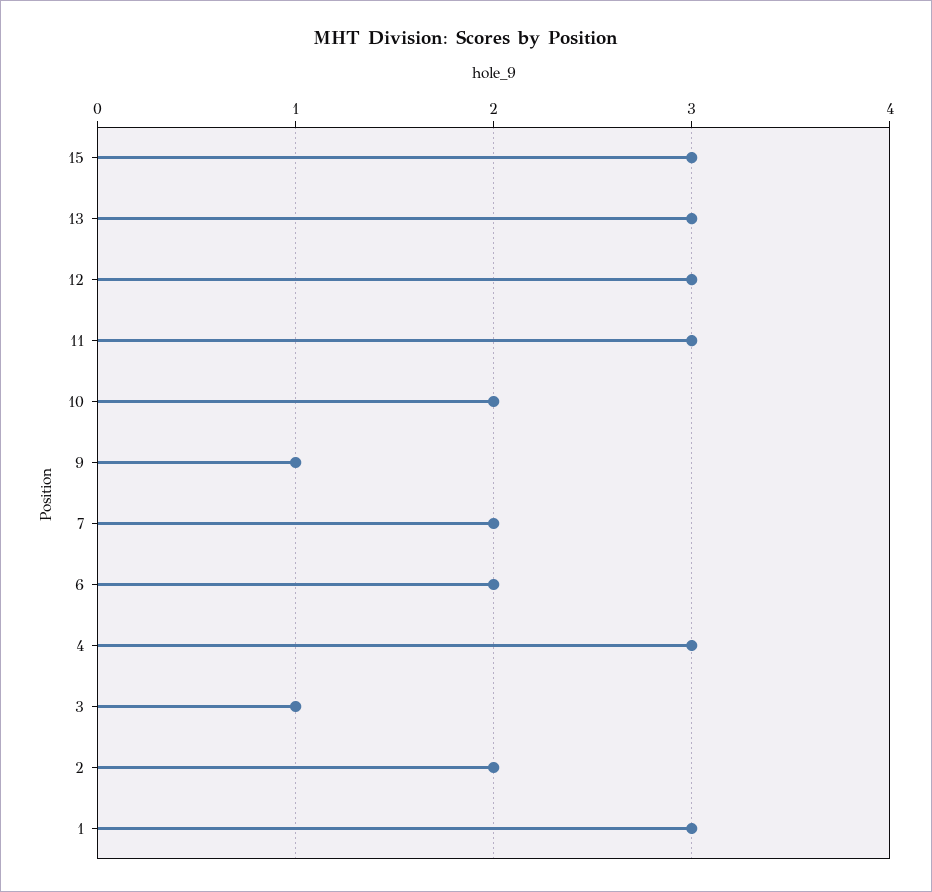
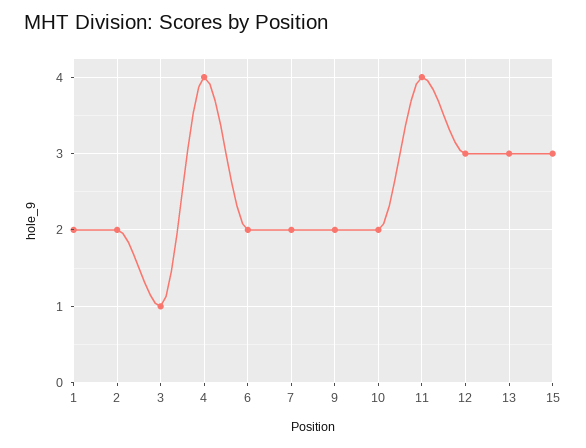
  {
    "15": 3,
    "13": 3,
    "12": 3,
-   "11": 3,
+   "11": 4,
    "10": 2,
-   "9": 1,
+   "9": 2,
    "7": 2,
    "6": 2,
-   "4": 3,
+   "4": 4,
    "3": 1,
    "2": 2,
-   "1": 3
+   "1": 2
  }

